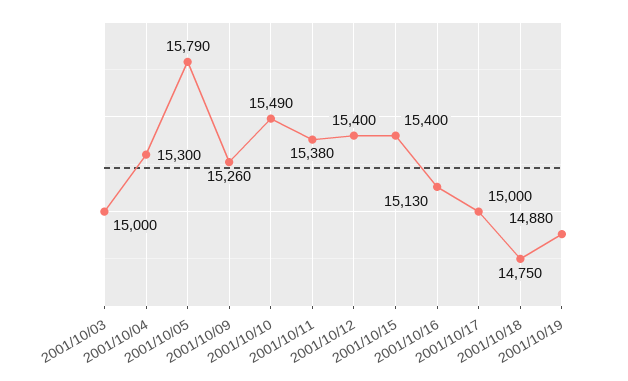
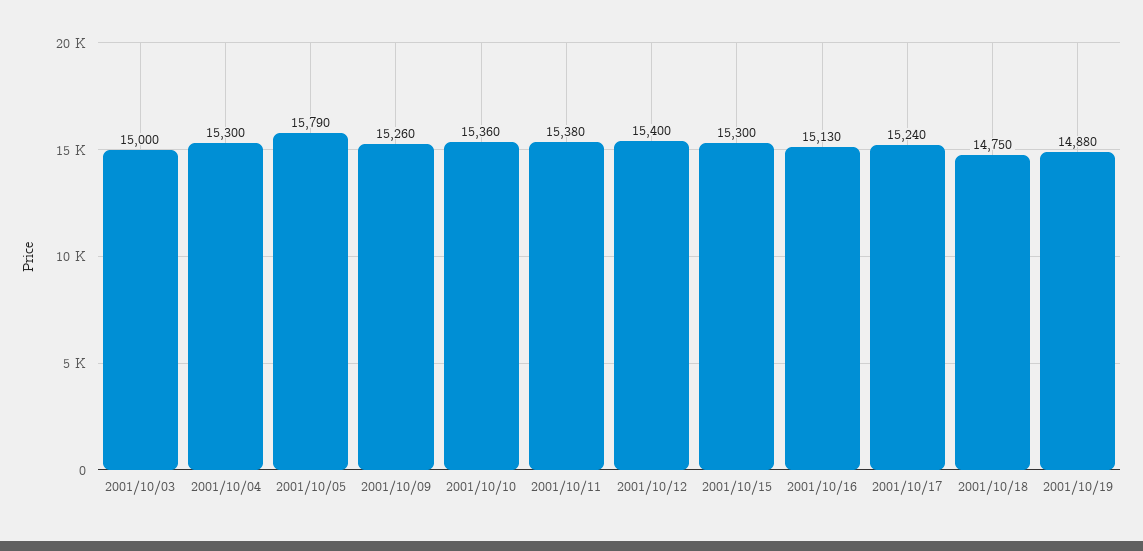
  {
    "2001/10/03": 15000,
    "2001/10/04": 15300,
    "2001/10/05": 15790,
    "2001/10/09": 15260,
-   "2001/10/10": 15490,
+   "2001/10/10": 15360,
    "2001/10/11": 15380,
    "2001/10/12": 15400,
-   "2001/10/15": 15400,
+   "2001/10/15": 15300,
    "2001/10/16": 15130,
-   "2001/10/17": 15000,
+   "2001/10/17": 15240,
    "2001/10/18": 14750,
    "2001/10/19": 14880
  }

